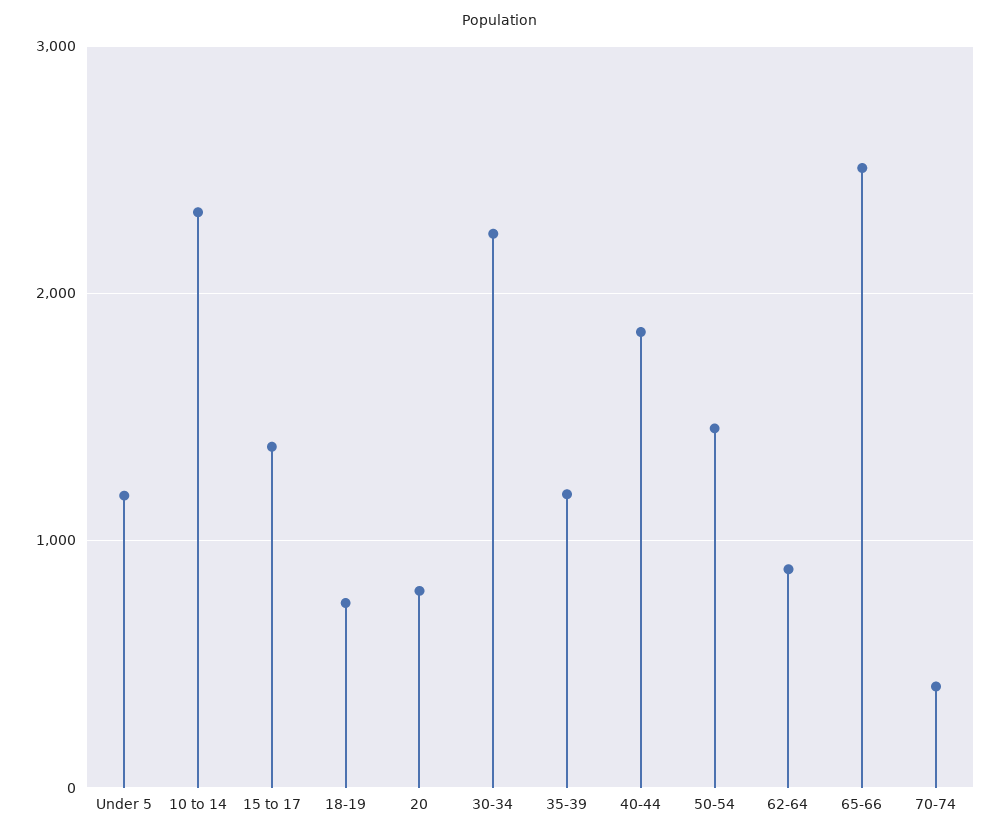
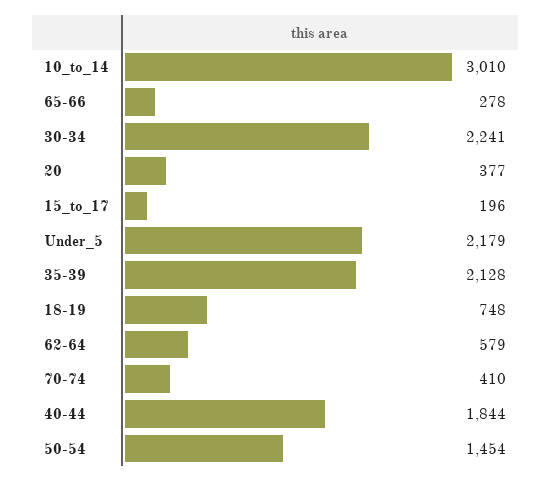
  {
-   "Under 5": 1200,
+   "Under 5": 2179,
-   "10 to 14": 2300,
+   "10 to 14": 3010,
-   "15 to 17": 1400,
+   "15 to 17": 196,
    "18-19": 748,
-   "20": 800,
+   "20": 377,
    "30-34": 2241,
-   "35-39": 1200,
+   "35-39": 2128,
    "40-44": 1844,
    "50-54": 1454,
-   "62-64": 900,
+   "62-64": 579,
-   "65-66": 2500,
+   "65-66": 278,
    "70-74": 410
  }

